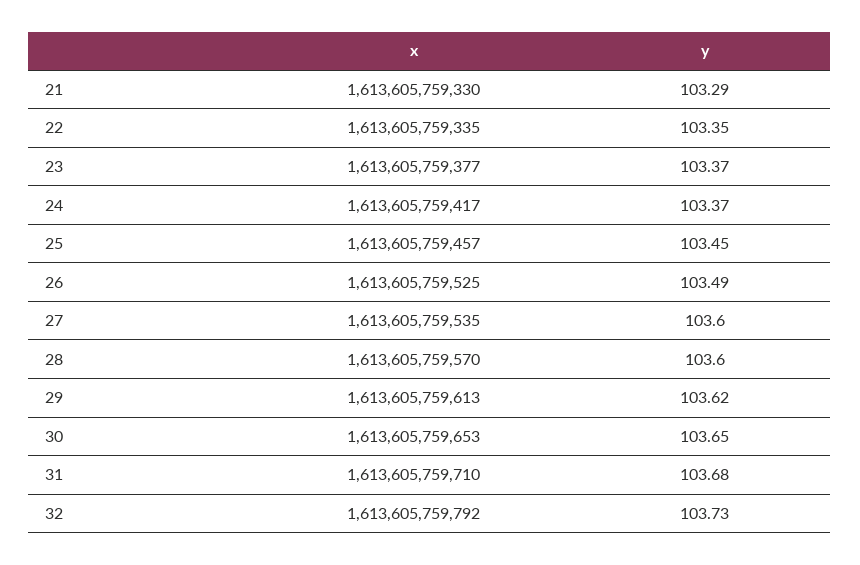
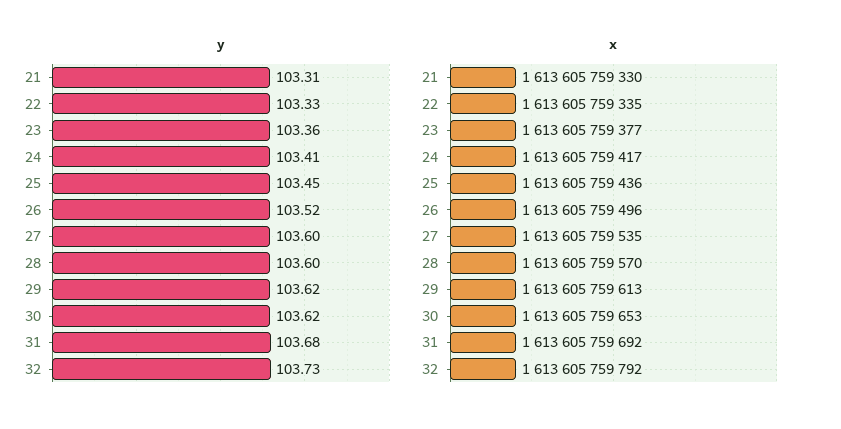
  {
    "x": {
      "21": 1613605759330,
      "22": 1613605759335,
      "23": 1613605759377,
      "24": 1613605759417,
-     "25": 1613605759457,
+     "25": 1613605759436,
-     "26": 1613605759525,
+     "26": 1613605759496,
      "27": 1613605759535,
      "28": 1613605759570,
      "29": 1613605759613,
      "30": 1613605759653,
-     "31": 1613605759710,
+     "31": 1613605759692,
      "32": 1613605759792
    },
    "y": {
-     "21": 103.29,
+     "21": 103.31,
-     "22": 103.35,
+     "22": 103.33,
-     "23": 103.37,
+     "23": 103.36,
-     "24": 103.37,
+     "24": 103.41,
      "25": 103.45,
-     "26": 103.49,
+     "26": 103.52,
      "27": 103.6,
      "28": 103.6,
      "29": 103.62,
-     "30": 103.65,
+     "30": 103.62,
      "31": 103.68,
      "32": 103.73
    }
  }

